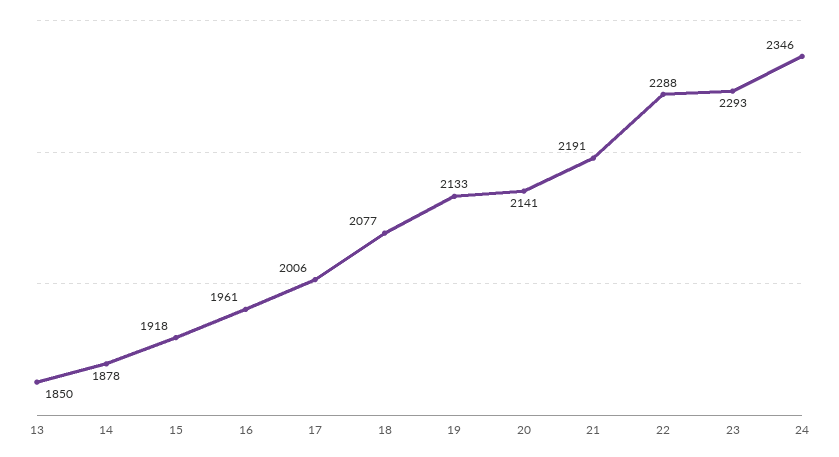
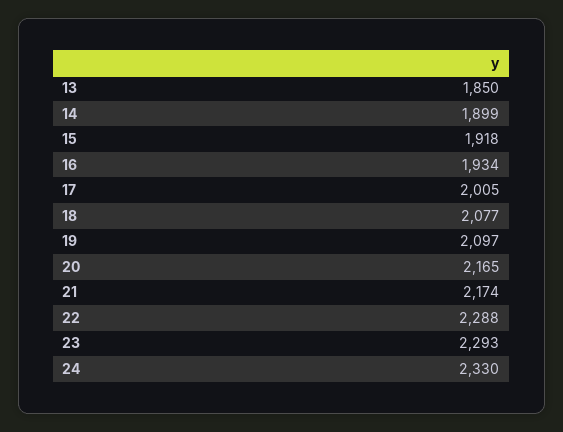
  {
    "13": 1850,
-   "14": 1878,
+   "14": 1899,
    "15": 1918,
-   "16": 1961,
+   "16": 1934,
-   "17": 2006,
+   "17": 2005,
    "18": 2077,
-   "19": 2133,
+   "19": 2097,
-   "20": 2141,
+   "20": 2165,
-   "21": 2191,
+   "21": 2174,
    "22": 2288,
    "23": 2293,
-   "24": 2346
+   "24": 2330
  }

